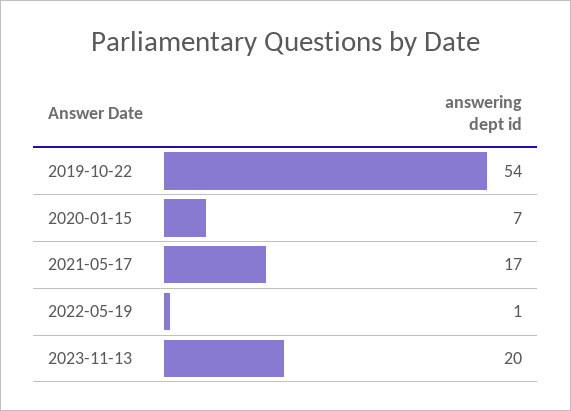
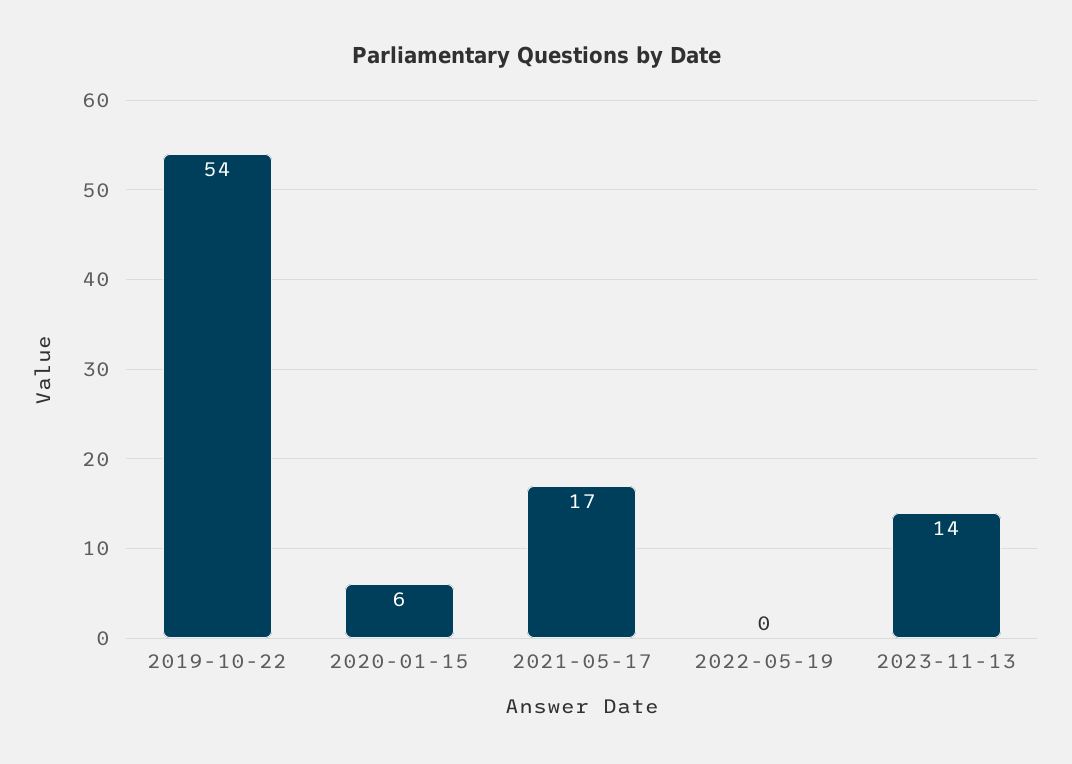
  {
    "2019-10-22": 54,
-   "2020-01-15": 7,
+   "2020-01-15": 6,
    "2021-05-17": 17,
-   "2022-05-19": 1,
+   "2022-05-19": 0,
-   "2023-11-13": 20
+   "2023-11-13": 14
  }

